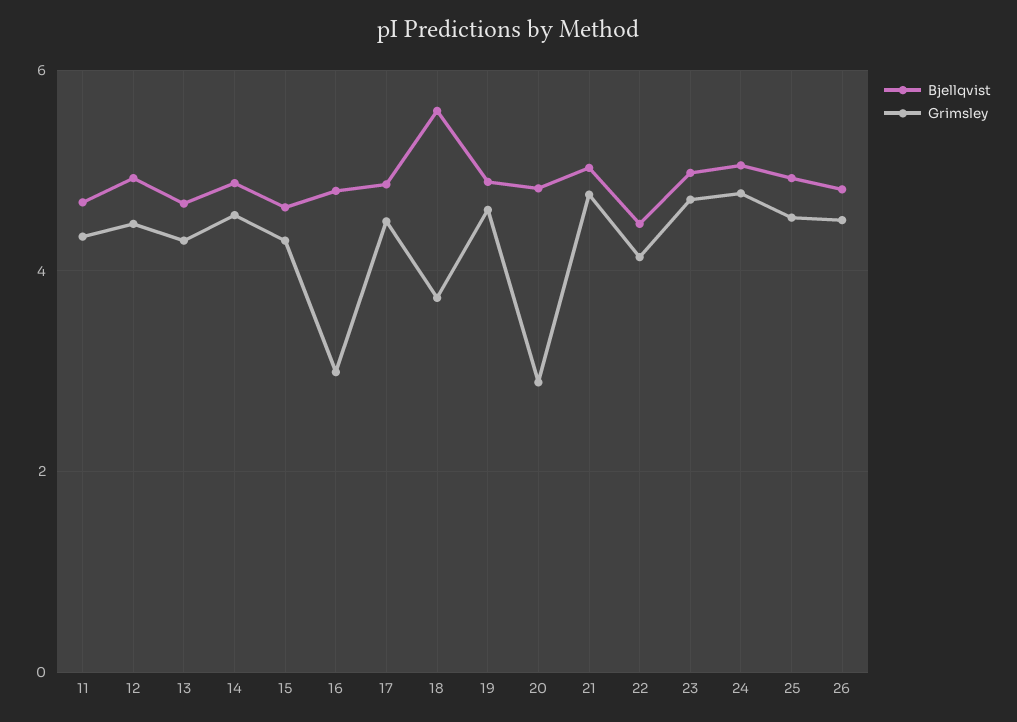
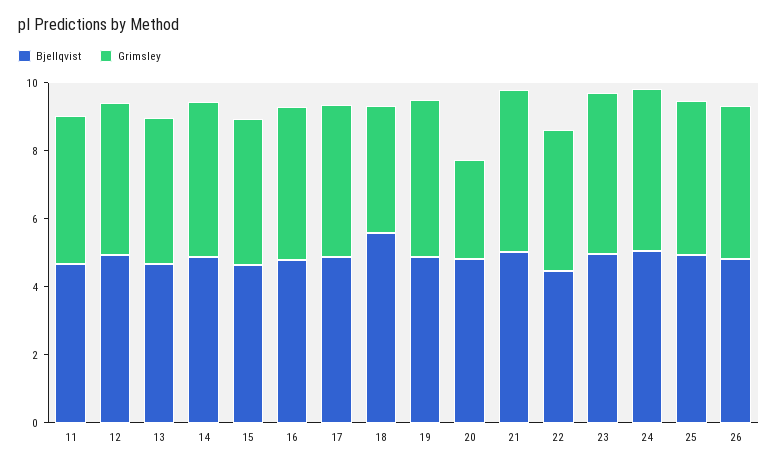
  {
    "Bjellqvist": {
      "11": 4.6,
      "12": 5,
      "13": 4.6,
      "14": 4.8,
      "15": 4.6,
      "16": 4.8,
      "17": 4.8,
      "18": 5.6,
      "19": 4.8,
      "20": 4.8,
      "21": 5,
      "22": 4.4,
      "23": 5,
      "24": 5,
      "25": 5,
      "26": 4.8
    },
    "Grimsley": {
      "11": 4.4,
      "12": 4.4,
      "13": 4.4,
      "14": 4.6,
      "15": 4.4,
-     "16": 3,
+     "16": 4.5,
      "17": 4.4,
      "18": 3.8,
      "19": 4.6,
      "20": 2.8,
      "21": 4.8,
      "22": 4.2,
      "23": 4.8,
      "24": 4.8,
      "25": 4.6,
      "26": 4.6
    }
  }

